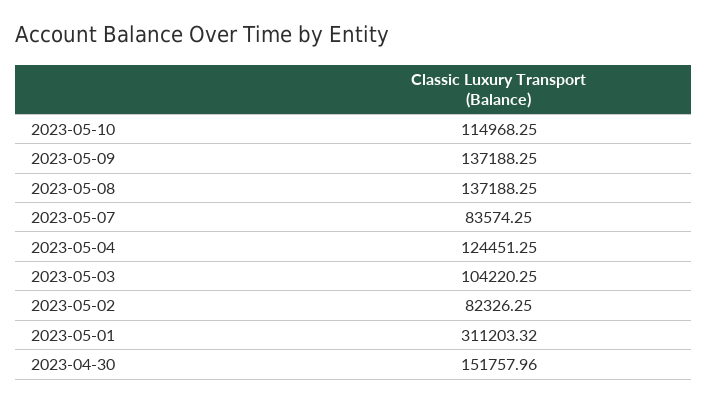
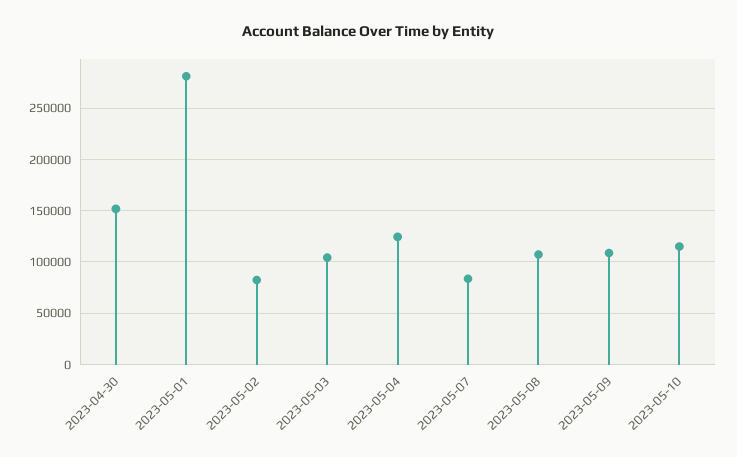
  {
    "2023-05-10": 114968.25,
-   "2023-05-09": 137188.25,
+   "2023-05-09": 110000,
-   "2023-05-08": 137188.25,
+   "2023-05-08": 110000,
    "2023-05-07": 83574.25,
    "2023-05-04": 124451.25,
    "2023-05-03": 104220.25,
    "2023-05-02": 82326.25,
-   "2023-05-01": 311203.32,
+   "2023-05-01": 280000,
    "2023-04-30": 151757.96
  }

